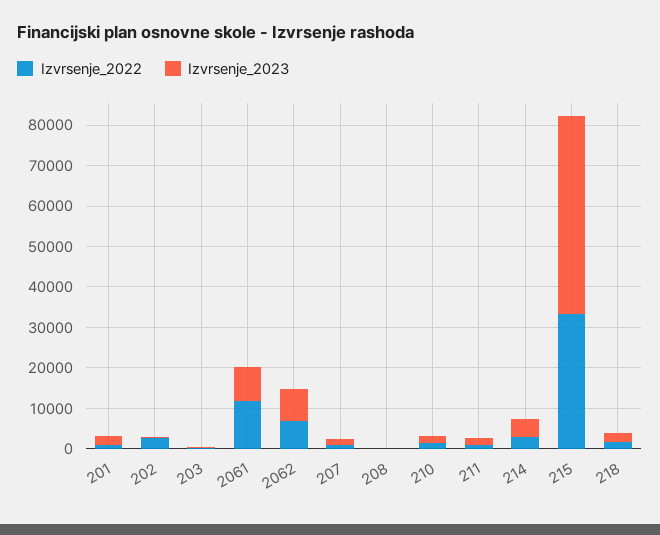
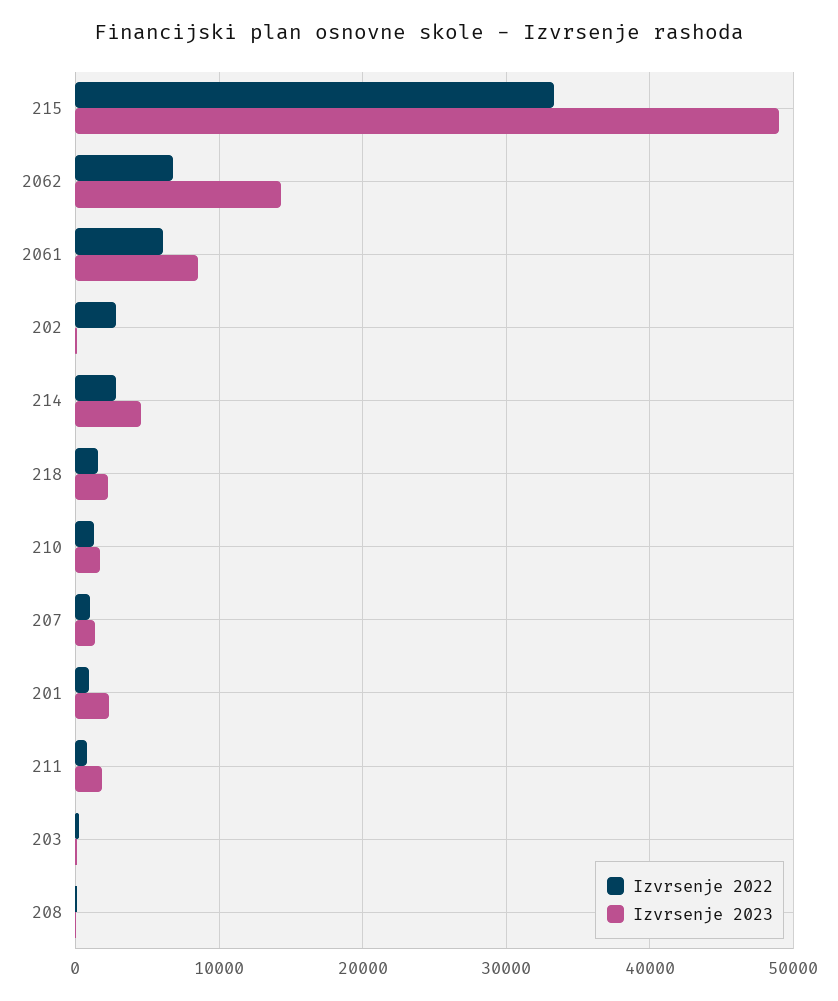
  {
    "Izvrsenje_2022": {
      "201": 1000,
      "202": 3000,
      "203": 0,
-     "2061": 12000,
+     "2061": 6000,
      "2062": 7000,
      "207": 1000,
      "208": 0,
      "210": 1000,
      "211": 1000,
      "214": 3000,
      "215": 33000,
      "218": 2000
    },
    "Izvrsenje_2023": {
      "201": 2000,
      "202": 0,
      "203": 0,
      "2061": 9000,
-     "2062": 8000,
+     "2062": 14000,
      "207": 1000,
      "208": 0,
      "210": 2000,
      "211": 2000,
      "214": 5000,
      "215": 49000,
      "218": 2000
    }
  }

